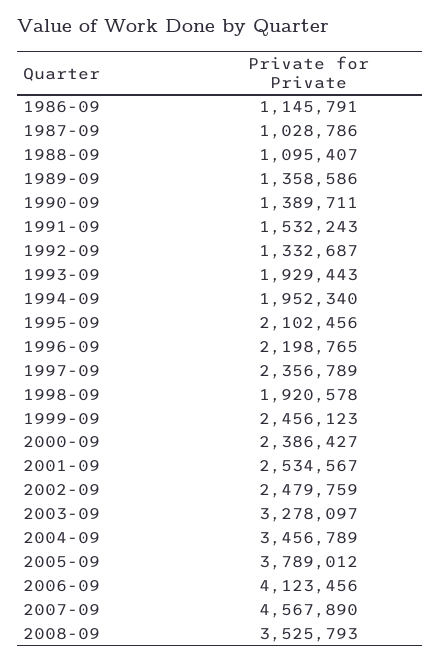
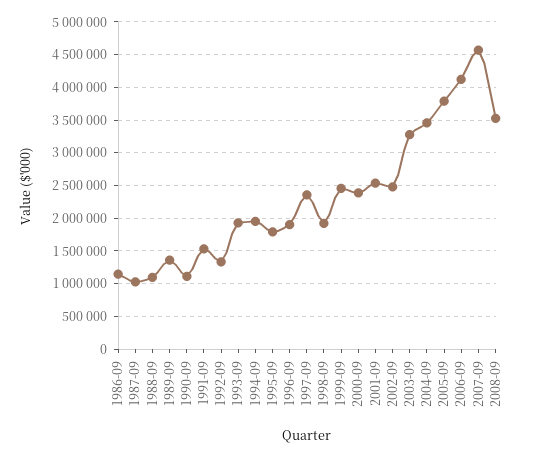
  {
    "1986-09": 1145791,
    "1987-09": 1028786,
    "1988-09": 1095407,
    "1989-09": 1358586,
-   "1990-09": 1389711,
+   "1990-09": 1100000,
    "1991-09": 1532243,
    "1992-09": 1332687,
    "1993-09": 1929443,
    "1994-09": 1952340,
-   "1995-09": 2102456,
+   "1995-09": 1800000,
-   "1996-09": 2198765,
+   "1996-09": 1900000,
    "1997-09": 2356789,
    "1998-09": 1920578,
    "1999-09": 2456123,
    "2000-09": 2386427,
    "2001-09": 2534567,
    "2002-09": 2479759,
    "2003-09": 3278097,
    "2004-09": 3456789,
    "2005-09": 3789012,
    "2006-09": 4123456,
    "2007-09": 4567890,
    "2008-09": 3525793
  }

